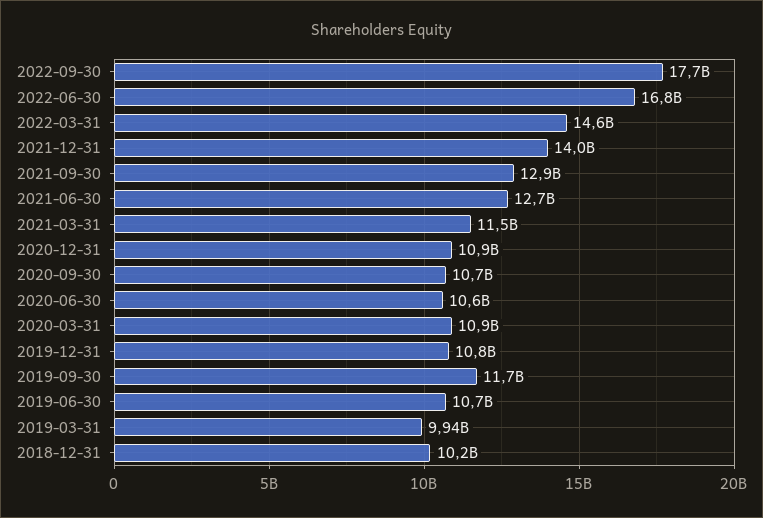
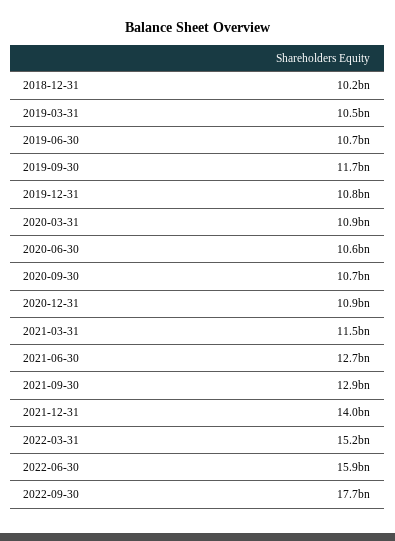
  {
    "2022-09-30": 17700000000,
-   "2022-06-30": 16800000000,
+   "2022-06-30": 15900000000,
-   "2022-03-31": 14600000000,
+   "2022-03-31": 15200000000,
    "2021-12-31": 14000000000,
    "2021-09-30": 12900000000,
    "2021-06-30": 12700000000,
    "2021-03-31": 11500000000,
    "2020-12-31": 10900000000,
    "2020-09-30": 10700000000,
    "2020-06-30": 10600000000,
    "2020-03-31": 10900000000,
    "2019-12-31": 10800000000,
    "2019-09-30": 11700000000,
    "2019-06-30": 10700000000,
-   "2019-03-31": 9940000000,
+   "2019-03-31": 10500000000,
    "2018-12-31": 10200000000
  }

